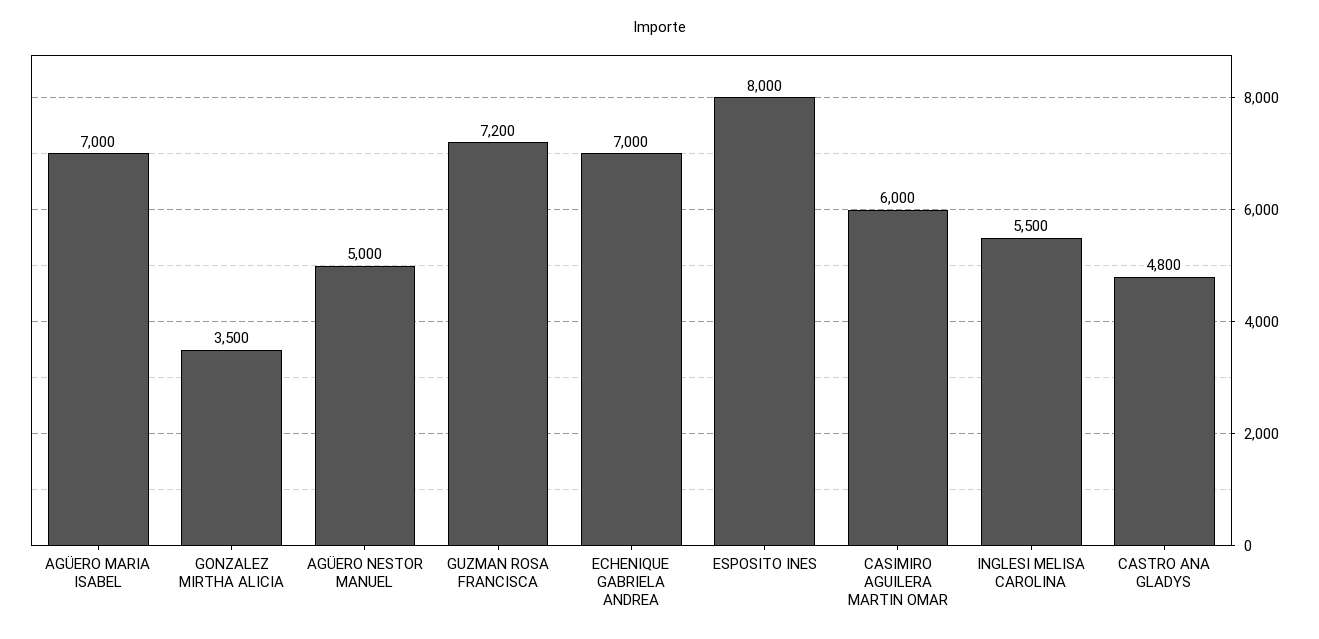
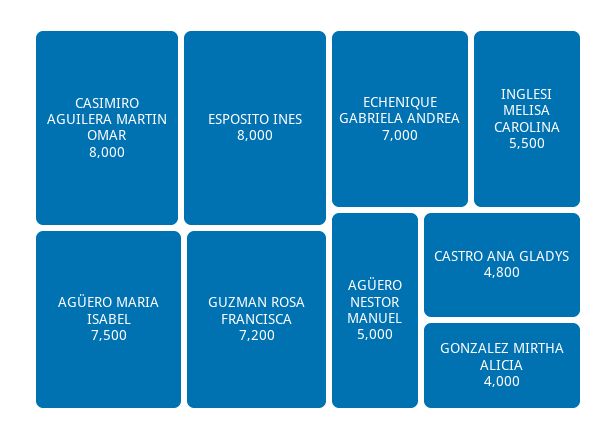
  {
-   "AGÜERO MARIA ISABEL": 7000,
+   "AGÜERO MARIA ISABEL": 7500,
-   "GONZALEZ MIRTHA ALICIA": 3500,
+   "GONZALEZ MIRTHA ALICIA": 4000,
    "AGÜERO NESTOR MANUEL": 5000,
    "GUZMAN ROSA FRANCISCA": 7200,
    "ECHENIQUE GABRIELA ANDREA": 7000,
    "ESPOSITO INES": 8000,
-   "CASIMIRO AGUILERA MARTIN OMAR": 6000,
+   "CASIMIRO AGUILERA MARTIN OMAR": 8000,
    "INGLESI MELISA CAROLINA": 5500,
    "CASTRO ANA GLADYS": 4800
  }

